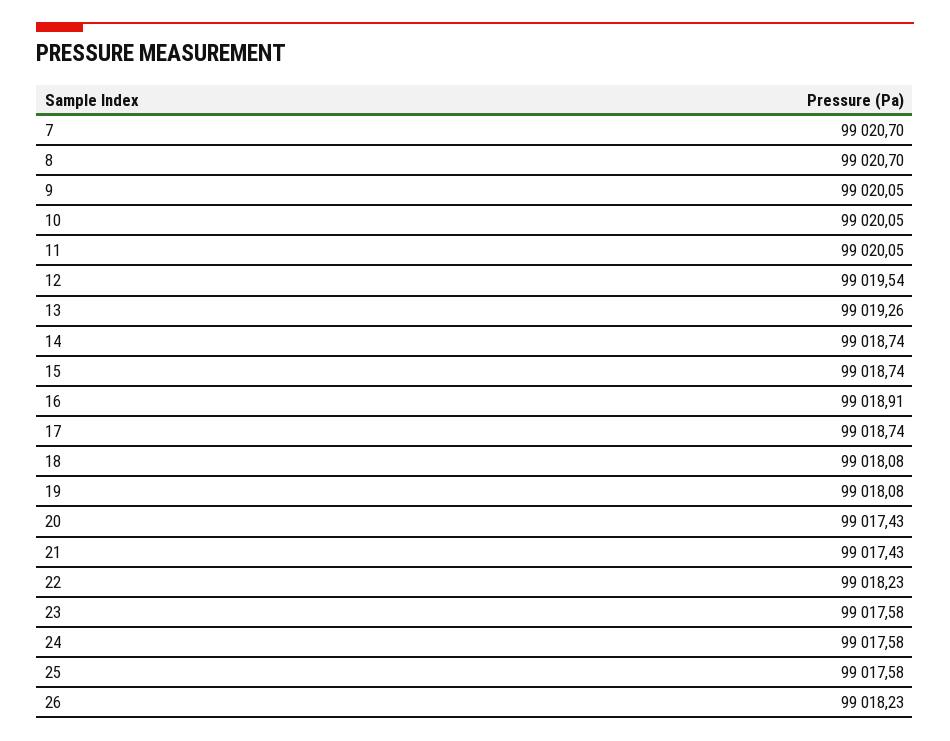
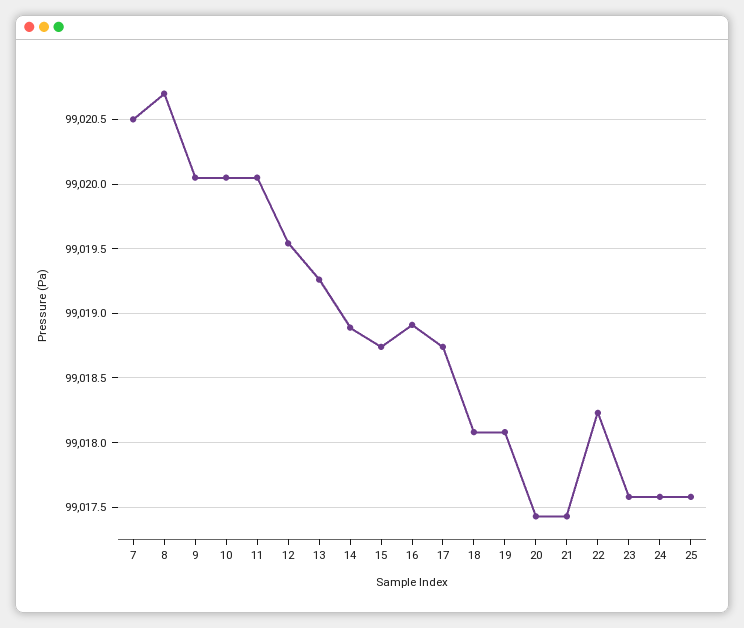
  {
-   "7": 99020.7,
+   "7": 99020.5,
    "8": 99020.7,
    "9": 99020.05,
    "10": 99020.05,
    "11": 99020.05,
    "12": 99019.54,
    "13": 99019.26,
-   "14": 99018.74,
+   "14": 99018.9,
    "15": 99018.74,
    "16": 99018.91,
    "17": 99018.74,
    "18": 99018.08,
    "19": 99018.08,
    "20": 99017.43,
    "21": 99017.43,
    "22": 99018.23,
    "23": 99017.58,
    "24": 99017.58,
-   "25": 99017.58,
+   "25": 99017.58
-   "26": 99018.23
  }

